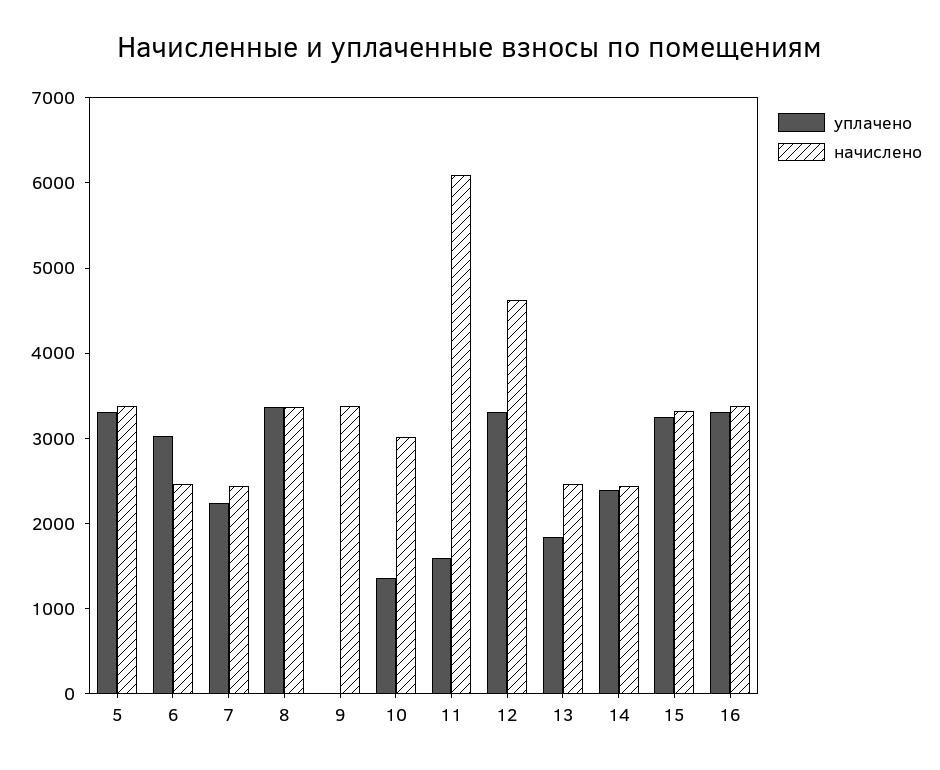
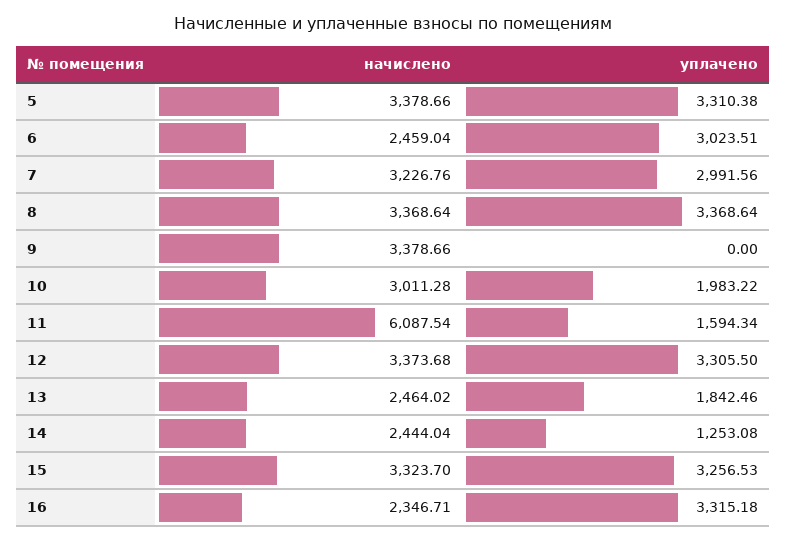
  {
    "уплачено": {
      "5": 3310.38,
      "6": 3023.51,
-     "7": 2200,
+     "7": 2991.56,
      "8": 3368.64,
      "9": 0,
-     "10": 1400,
+     "10": 1983.22,
      "11": 1594.34,
      "12": 3305.5,
      "13": 1842.46,
-     "14": 2400,
+     "14": 1253.08,
      "15": 3256.53,
      "16": 3315.18
    },
    "начислено": {
      "5": 3378.66,
      "6": 2459.04,
-     "7": 2400,
+     "7": 3226.76,
      "8": 3368.64,
      "9": 3378.66,
      "10": 3011.28,
      "11": 6087.54,
-     "12": 4600,
+     "12": 3373.68,
      "13": 2464.02,
      "14": 2444.04,
      "15": 3323.7,
-     "16": 3400
+     "16": 2346.71
    }
  }

